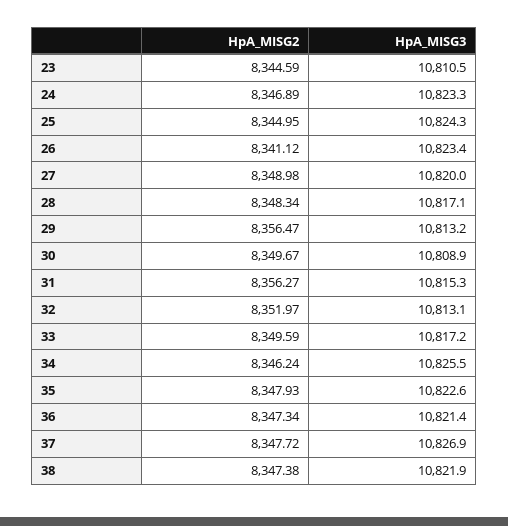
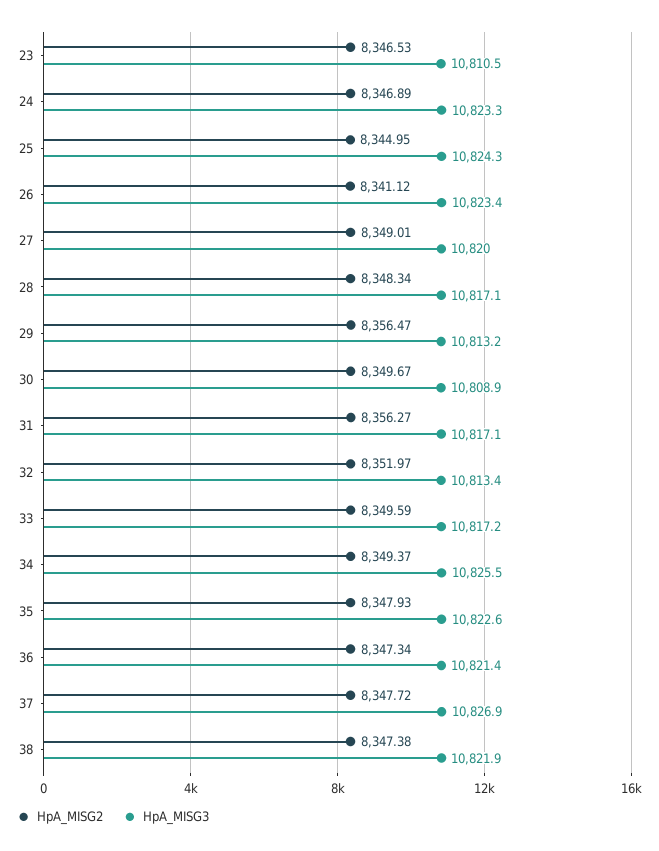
  {
    "HpA_MISG2": {
-     "23": 8344.59,
+     "23": 8346.53,
      "24": 8346.89,
      "25": 8344.95,
      "26": 8341.12,
-     "27": 8348.98,
+     "27": 8349.01,
      "28": 8348.34,
      "29": 8356.47,
      "30": 8349.67,
      "31": 8356.27,
      "32": 8351.97,
      "33": 8349.59,
-     "34": 8346.24,
+     "34": 8349.37,
      "35": 8347.93,
      "36": 8347.34,
      "37": 8347.72,
      "38": 8347.38
    },
    "HpA_MISG3": {
      "23": 10810.5,
      "24": 10823.3,
      "25": 10824.3,
      "26": 10823.4,
      "27": 10820,
      "28": 10817.1,
      "29": 10813.2,
      "30": 10808.9,
-     "31": 10815.3,
+     "31": 10817.1,
-     "32": 10813.1,
+     "32": 10813.4,
      "33": 10817.2,
      "34": 10825.5,
      "35": 10822.6,
      "36": 10821.4,
      "37": 10826.9,
      "38": 10821.9
    }
  }

